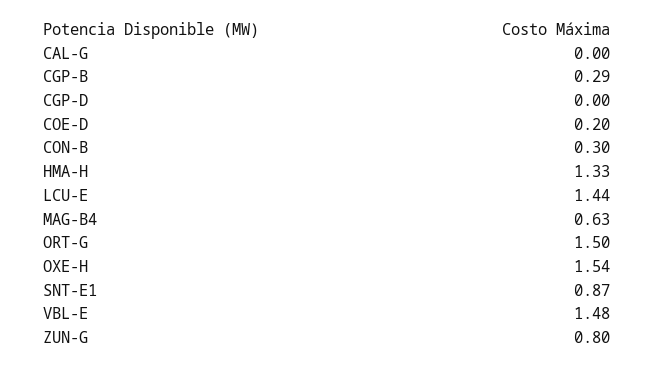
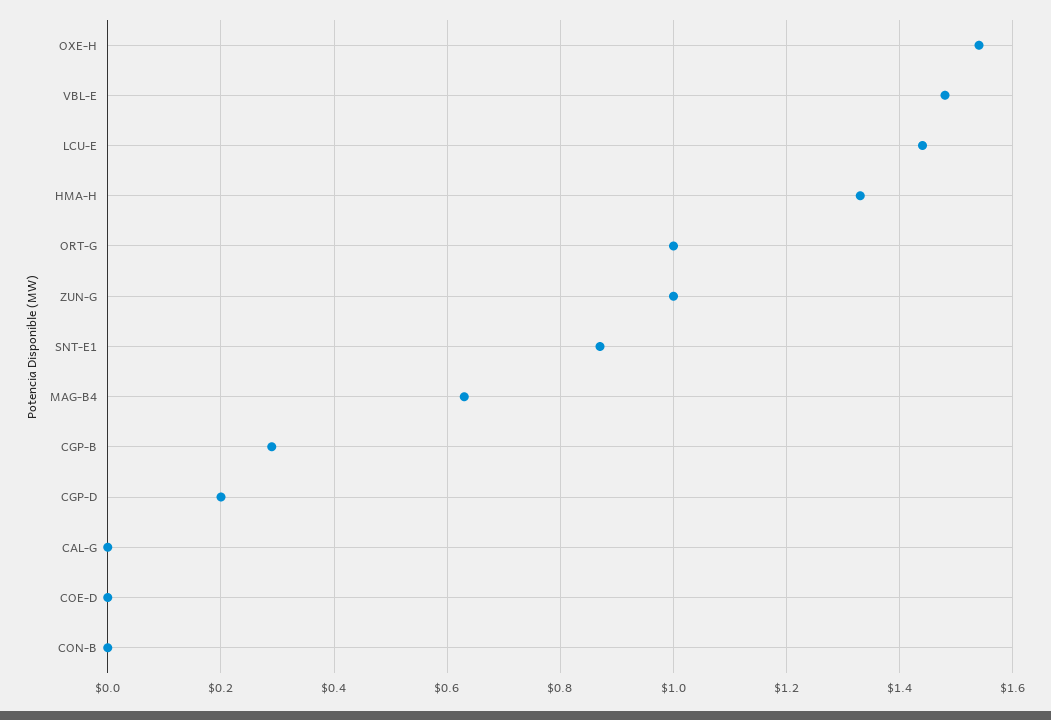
  {
    "CAL-G": 0,
    "CGP-B": 0.29,
-   "CGP-D": 0,
+   "CGP-D": 0.2,
-   "COE-D": 0.2,
+   "COE-D": 0,
-   "CON-B": 0.3,
+   "CON-B": 0,
    "HMA-H": 1.33,
    "LCU-E": 1.44,
    "MAG-B4": 0.63,
-   "ORT-G": 1.5,
+   "ORT-G": 1,
    "OXE-H": 1.54,
    "SNT-E1": 0.87,
    "VBL-E": 1.48,
-   "ZUN-G": 0.8
+   "ZUN-G": 1
  }

